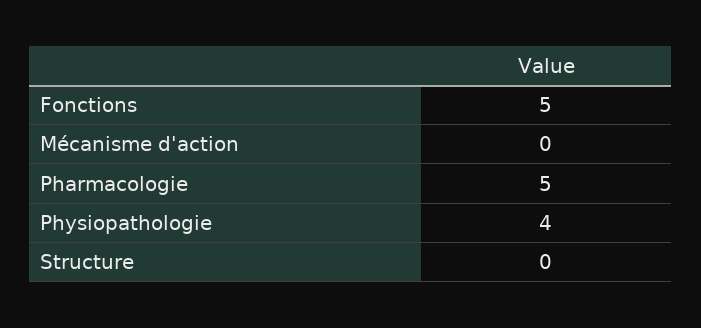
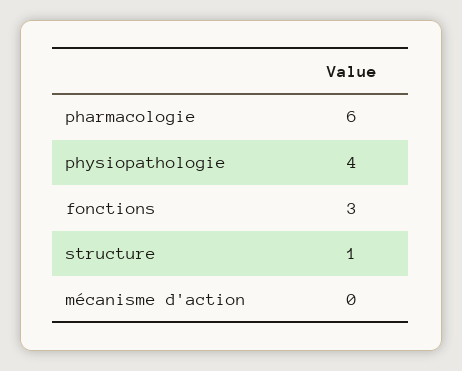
  {
-   "Fonctions": 5,
+   "Fonctions": 3,
    "Mécanisme d'action": 0,
-   "Pharmacologie": 5,
+   "Pharmacologie": 6,
    "Physiopathologie": 4,
-   "Structure": 0
+   "Structure": 1
  }

